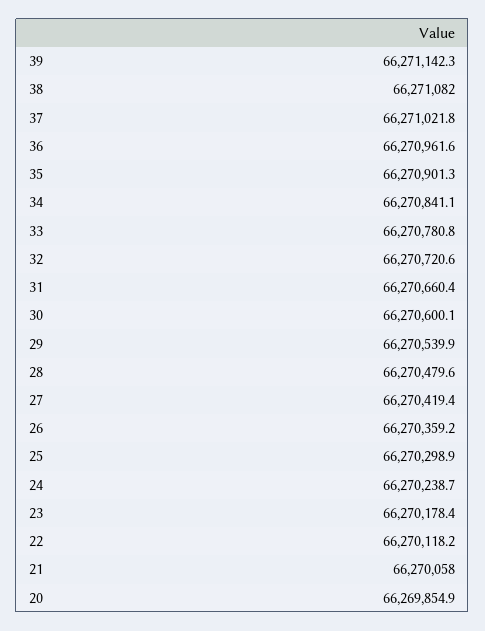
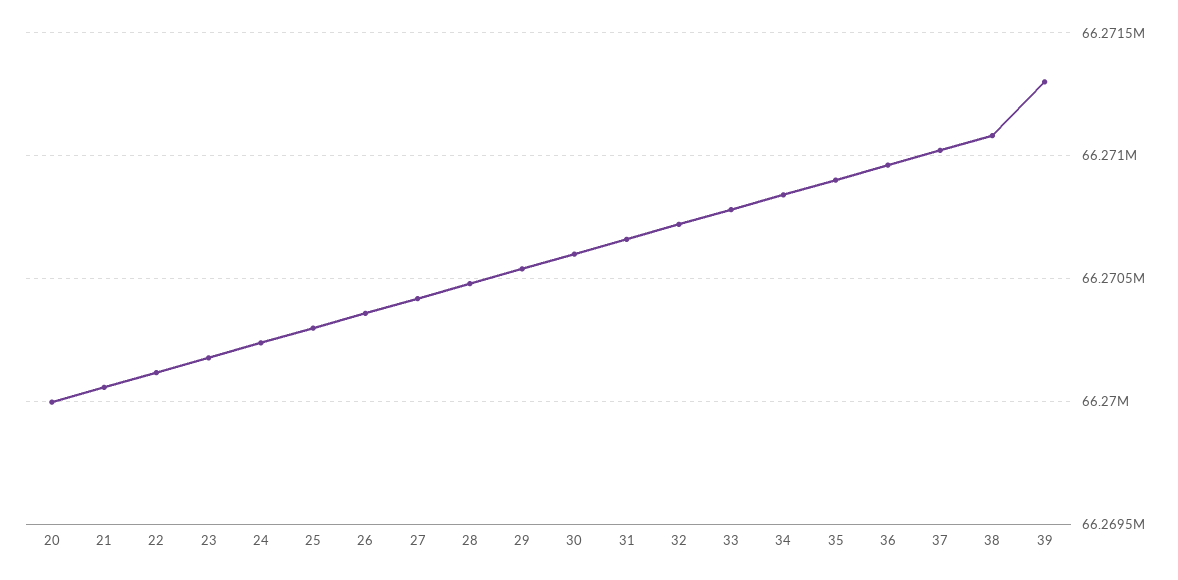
  {
-   "39": 66271142.3,
+   "39": 66271300,
    "38": 66271082,
    "37": 66271021.8,
    "36": 66270961.6,
    "35": 66270901.3,
    "34": 66270841.1,
    "33": 66270780.8,
    "32": 66270720.6,
    "31": 66270660.4,
    "30": 66270600.1,
    "29": 66270539.9,
    "28": 66270479.6,
    "27": 66270419.4,
    "26": 66270359.2,
    "25": 66270298.9,
    "24": 66270238.7,
    "23": 66270178.4,
    "22": 66270118.2,
    "21": 66270058,
-   "20": 66269854.9
+   "20": 66270000
  }

